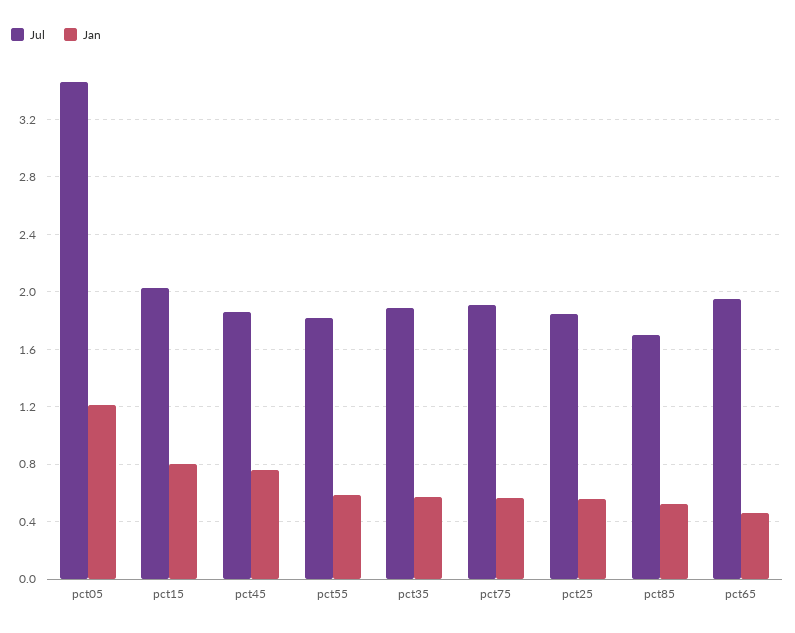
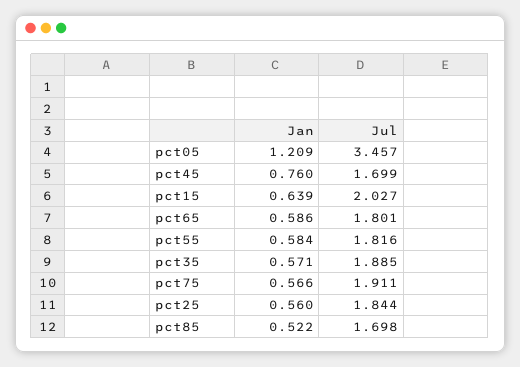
  {
    "Jul": {
      "pct05": 3.457,
      "pct15": 2.027,
-     "pct45": 1.85,
+     "pct45": 1.699,
      "pct55": 1.816,
      "pct35": 1.885,
      "pct75": 1.911,
      "pct25": 1.844,
      "pct85": 1.698,
-     "pct65": 1.95
+     "pct65": 1.801
    },
    "Jan": {
      "pct05": 1.209,
-     "pct15": 0.8,
+     "pct15": 0.639,
      "pct45": 0.76,
      "pct55": 0.584,
      "pct35": 0.571,
      "pct75": 0.566,
      "pct25": 0.56,
      "pct85": 0.522,
-     "pct65": 0.45
+     "pct65": 0.586
    }
  }

